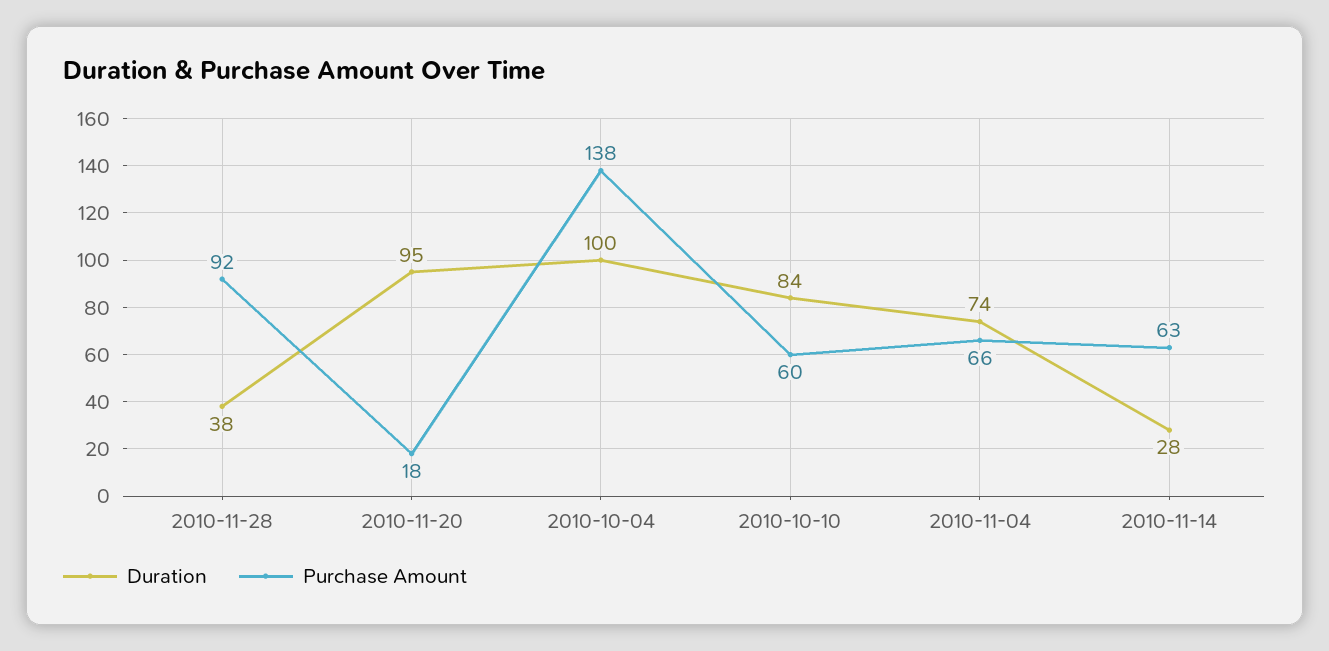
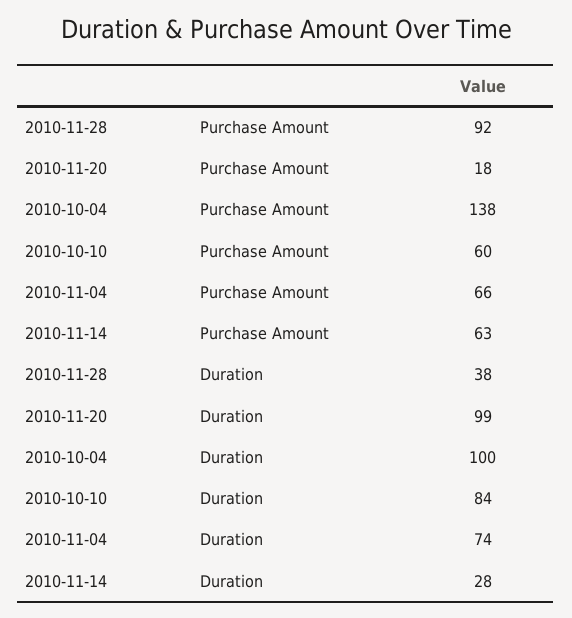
  {
    "Duration": {
      "2010-11-28": 38,
-     "2010-11-20": 95,
+     "2010-11-20": 99,
      "2010-10-04": 100,
      "2010-10-10": 84,
      "2010-11-04": 74,
      "2010-11-14": 28
    },
    "Purchase Amount": {
      "2010-11-28": 92,
      "2010-11-20": 18,
      "2010-10-04": 138,
      "2010-10-10": 60,
      "2010-11-04": 66,
      "2010-11-14": 63
    }
  }

